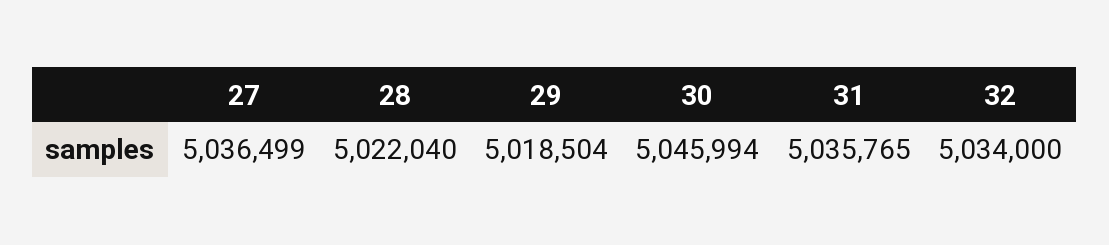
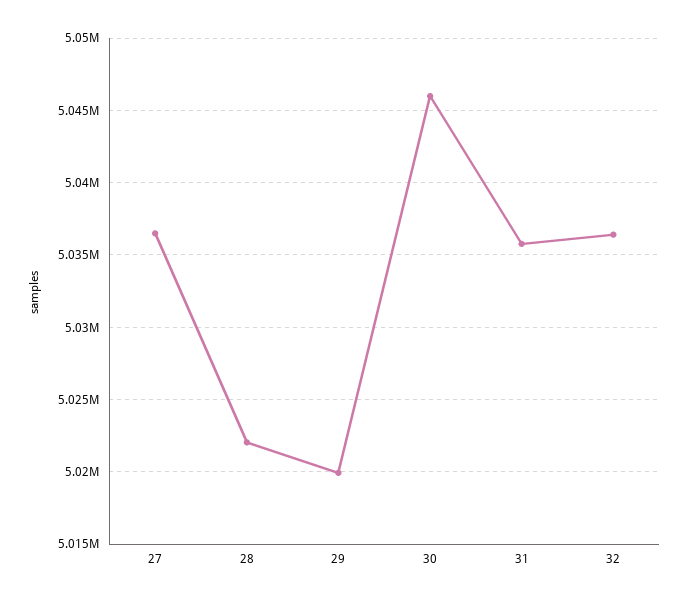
  {
    "27": 5036499,
    "28": 5022040,
-   "29": 5018504,
+   "29": 5020000,
    "30": 5045994,
    "31": 5035765,
-   "32": 5034000
+   "32": 5036500
  }

